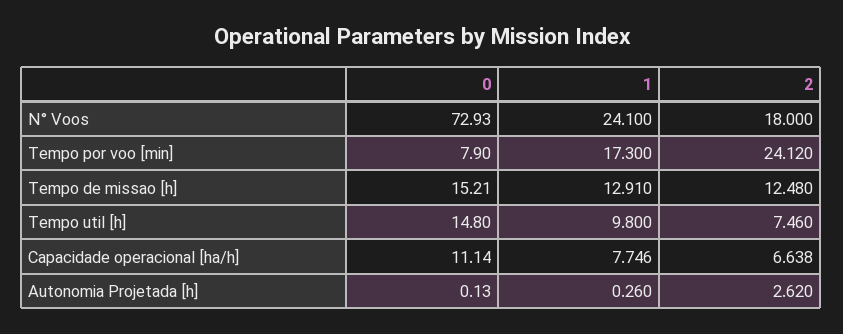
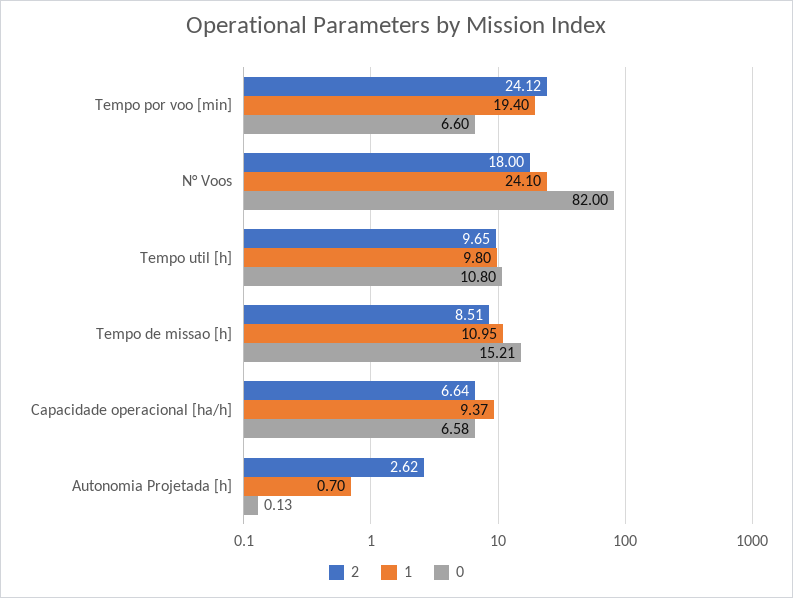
  {
    "0": {
-     "N° Voos": 72.93,
+     "N° Voos": 82,
-     "Tempo por voo [min]": 7.9,
+     "Tempo por voo [min]": 6.6,
      "Tempo de missao [h]": 15.21,
-     "Tempo util [h]": 14.8,
+     "Tempo util [h]": 10.8,
-     "Capacidade operacional [ha/h]": 11.14,
+     "Capacidade operacional [ha/h]": 6.58,
      "Autonomia Projetada [h]": 0.13
    },
    "1": {
      "N° Voos": 24.1,
-     "Tempo por voo [min]": 17.3,
+     "Tempo por voo [min]": 19.4,
-     "Tempo de missao [h]": 12.91,
+     "Tempo de missao [h]": 10.95,
      "Tempo util [h]": 9.8,
-     "Capacidade operacional [ha/h]": 7.746,
+     "Capacidade operacional [ha/h]": 9.37,
-     "Autonomia Projetada [h]": 0.26
+     "Autonomia Projetada [h]": 0.7
    },
    "2": {
      "N° Voos": 18,
      "Tempo por voo [min]": 24.12,
-     "Tempo de missao [h]": 12.48,
+     "Tempo de missao [h]": 8.51,
-     "Tempo util [h]": 7.46,
+     "Tempo util [h]": 9.65,
      "Capacidade operacional [ha/h]": 6.638,
      "Autonomia Projetada [h]": 2.62
    }
  }

